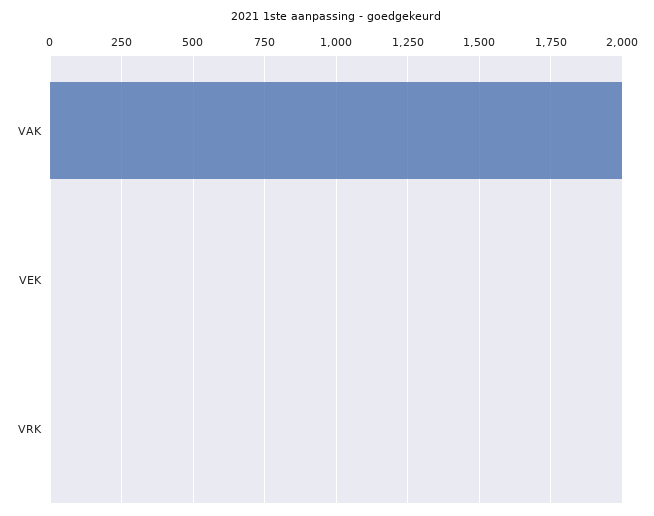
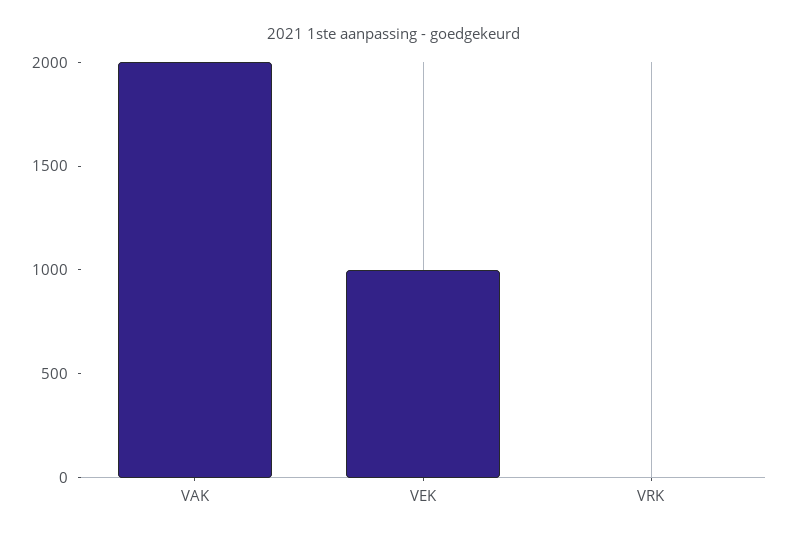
  {
    "VAK": 2000,
-   "VEK": 0,
+   "VEK": 1000,
    "VRK": 0
  }

